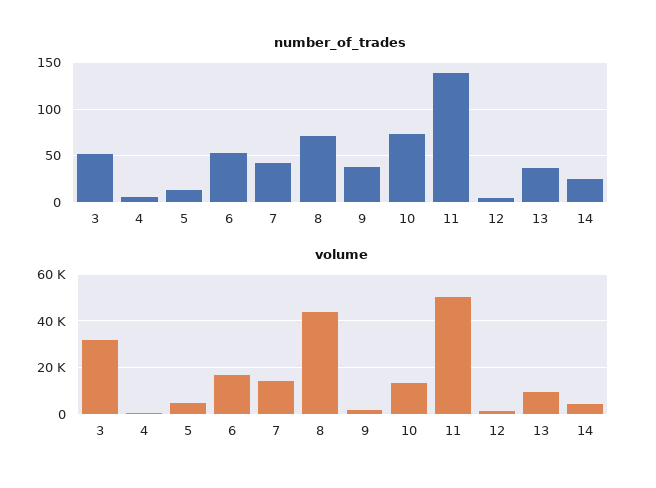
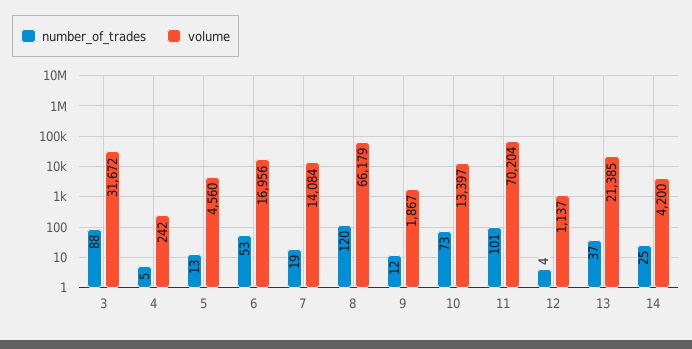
  {
    "number_of_trades": {
-     "3": 50,
+     "3": 88,
      "4": 5,
      "5": 13,
      "6": 53,
-     "7": 40,
+     "7": 19,
-     "8": 70,
+     "8": 120,
-     "9": 40,
+     "9": 12,
      "10": 73,
-     "11": 140,
+     "11": 101,
      "12": 4,
      "13": 37,
      "14": 25
    },
    "volume": {
      "3": 31672,
      "4": 242,
      "5": 4560,
      "6": 16956,
      "7": 14084,
-     "8": 45000,
+     "8": 66179,
      "9": 1867,
      "10": 13397,
-     "11": 50000,
+     "11": 70204,
      "12": 1137,
-     "13": 10000,
+     "13": 21385,
      "14": 4200
    }
  }

